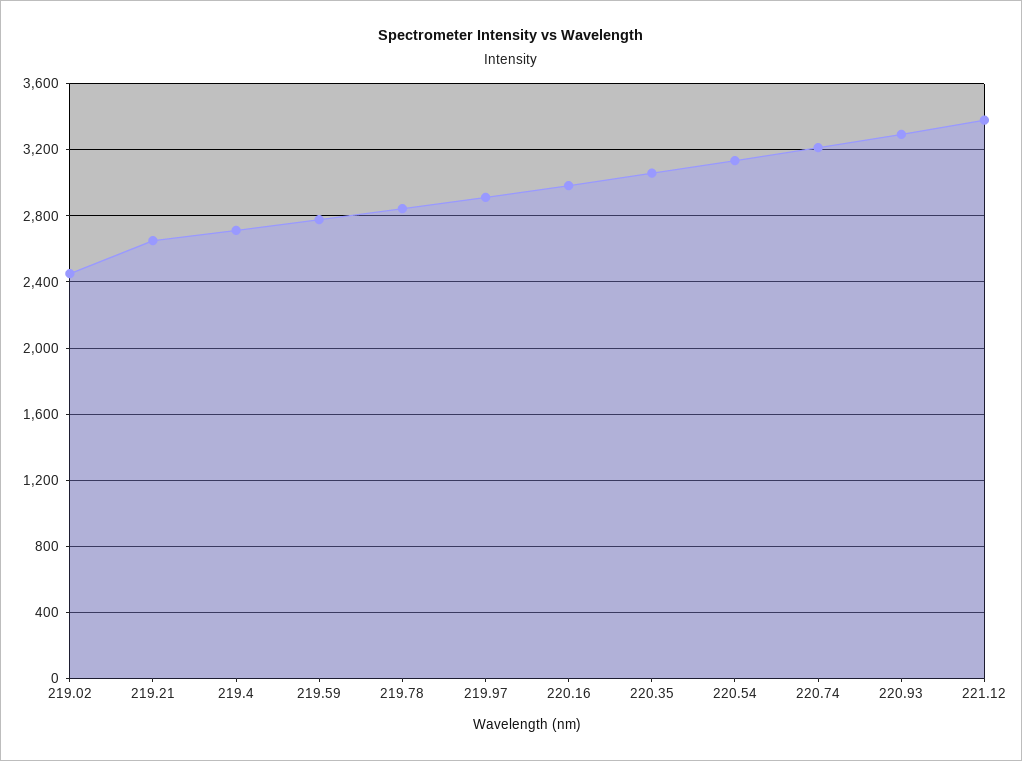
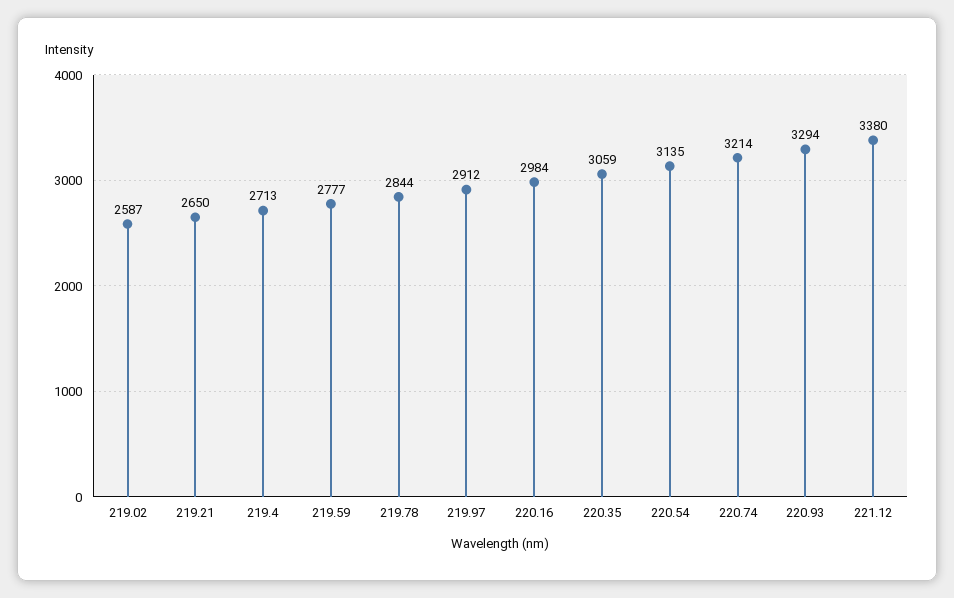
  {
-   "219.02": 2450,
+   "219.02": 2587,
    "219.21": 2650,
    "219.4": 2713,
    "219.59": 2777,
    "219.78": 2844,
    "219.97": 2912,
    "220.16": 2984,
    "220.35": 3059,
    "220.54": 3135,
    "220.74": 3214,
    "220.93": 3294,
    "221.12": 3380
  }

